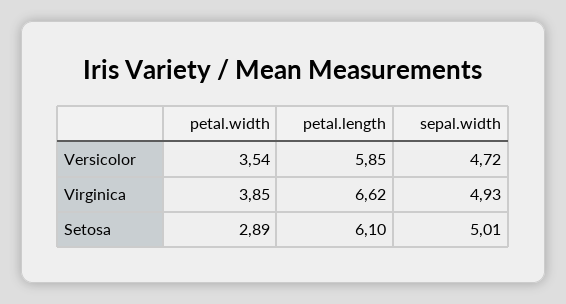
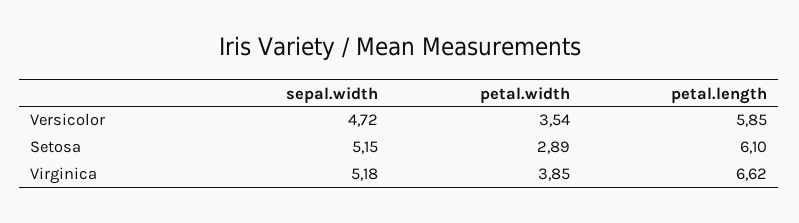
  {
    "petal.width": {
      "Versicolor": 3.54,
      "Virginica": 3.85,
      "Setosa": 2.89
    },
    "petal.length": {
      "Versicolor": 5.85,
      "Virginica": 6.62,
      "Setosa": 6.1
    },
    "sepal.width": {
      "Versicolor": 4.72,
-     "Virginica": 4.93,
+     "Virginica": 5.18,
-     "Setosa": 5.01
+     "Setosa": 5.15
    }
  }

